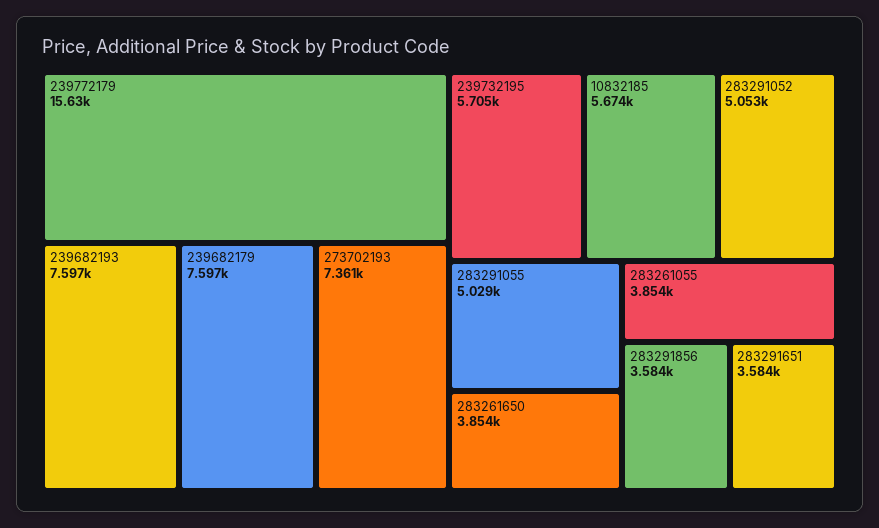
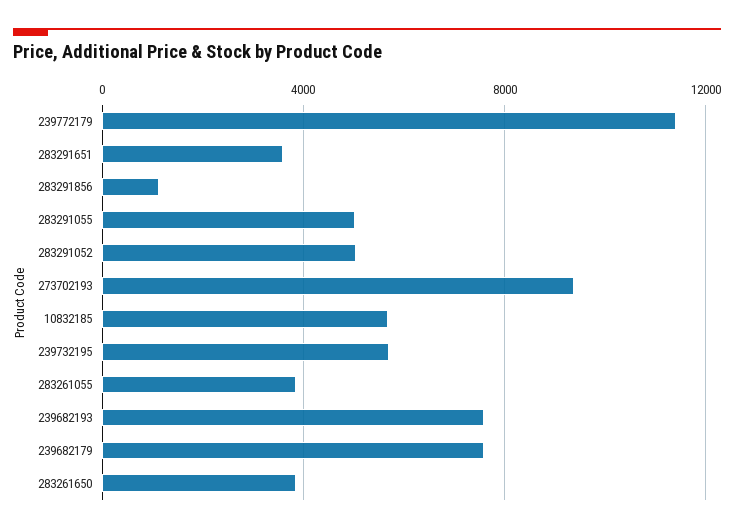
  {
-   "239772179": 15630,
+   "239772179": 11500,
    "239682193": 7597,
    "239682179": 7597,
-   "273702193": 7361,
+   "273702193": 9500,
    "239732195": 5705,
    "10832185": 5674,
    "283291052": 5053,
    "283291055": 5029,
    "283261650": 3854,
    "283261055": 3854,
-   "283291856": 3584,
+   "283291856": 1000,
    "283291651": 3584
  }

